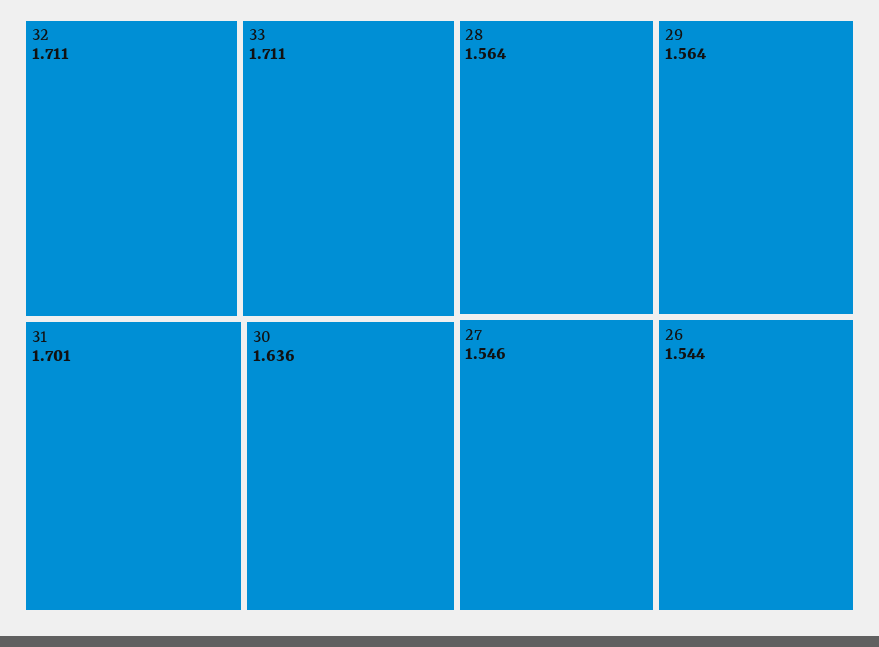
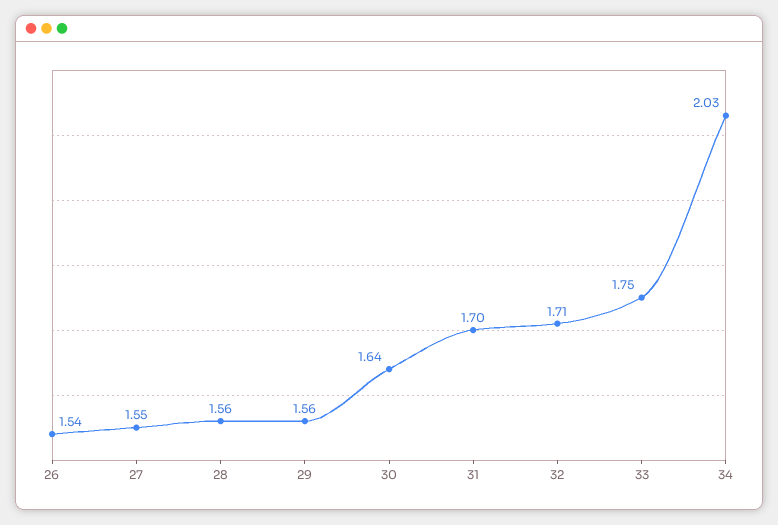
  {
    "32": 1.711,
-   "33": 1.711,
+   "33": 1.75,
    "31": 1.701,
    "30": 1.636,
    "28": 1.564,
    "29": 1.564,
    "27": 1.546,
-   "26": 1.544
+   "26": 1.544,
+   "34": 2.03
  }

